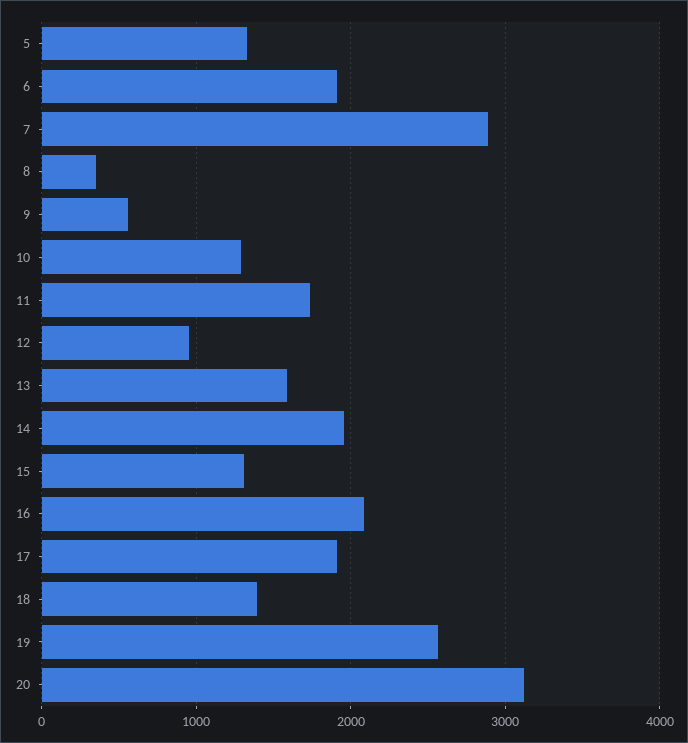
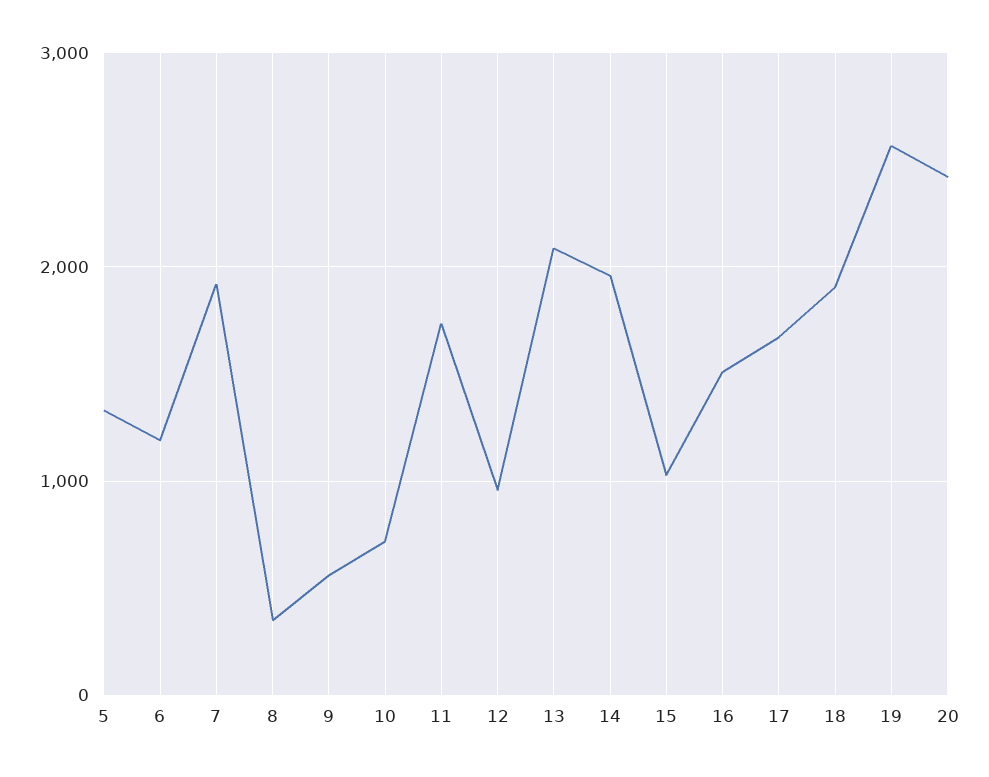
  {
    "5": 1300,
-   "6": 1900,
+   "6": 1200,
-   "7": 2900,
+   "7": 1900,
    "8": 400,
    "9": 600,
-   "10": 1300,
+   "10": 700,
    "11": 1700,
    "12": 1000,
-   "13": 1600,
+   "13": 2100,
    "14": 2000,
-   "15": 1300,
+   "15": 1000,
-   "16": 2100,
+   "16": 1500,
-   "17": 1900,
+   "17": 1700,
-   "18": 1400,
+   "18": 1900,
    "19": 2600,
-   "20": 3100
+   "20": 2400
  }

